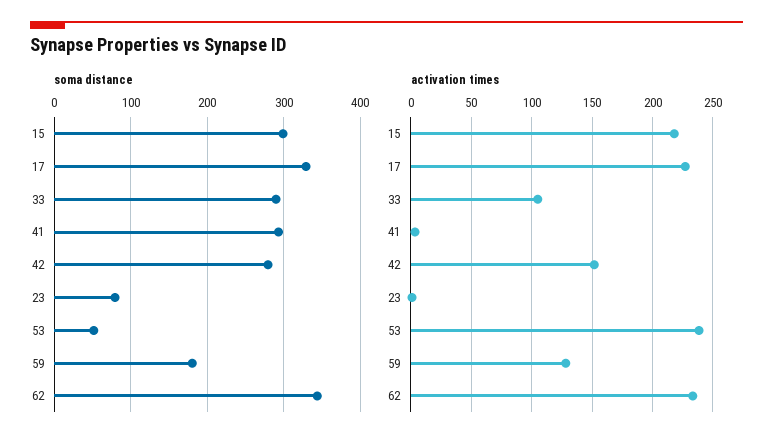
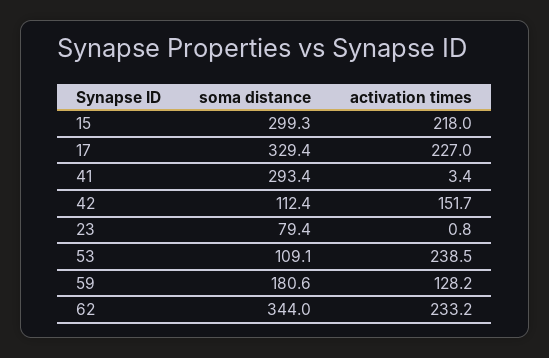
  {
    "soma distance": {
      "15": 299.3,
      "17": 329.4,
-     "33": 290,
      "41": 293.4,
-     "42": 280,
+     "42": 112.4,
      "23": 79.4,
-     "53": 50,
+     "53": 109.1,
      "59": 180.6,
      "62": 344
    },
    "activation times": {
      "15": 218,
      "17": 227,
-     "33": 105,
      "41": 3.4,
      "42": 151.7,
      "23": 0.8,
      "53": 238.5,
      "59": 128.2,
      "62": 233.2
    }
  }

